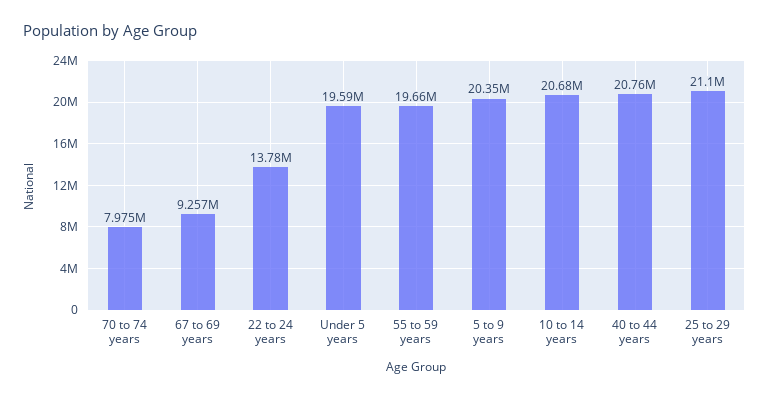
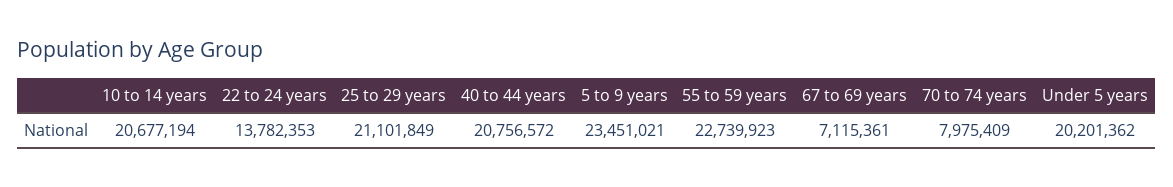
  {
    "70 to 74 years": 7975409,
-   "67 to 69 years": 9257000,
+   "67 to 69 years": 7115361,
    "22 to 24 years": 13782353,
-   "Under 5 years": 19590000,
+   "Under 5 years": 20201362,
-   "55 to 59 years": 19660000,
+   "55 to 59 years": 22739923,
-   "5 to 9 years": 20350000,
+   "5 to 9 years": 23451021,
    "10 to 14 years": 20677194,
    "40 to 44 years": 20756572,
    "25 to 29 years": 21101849
  }

